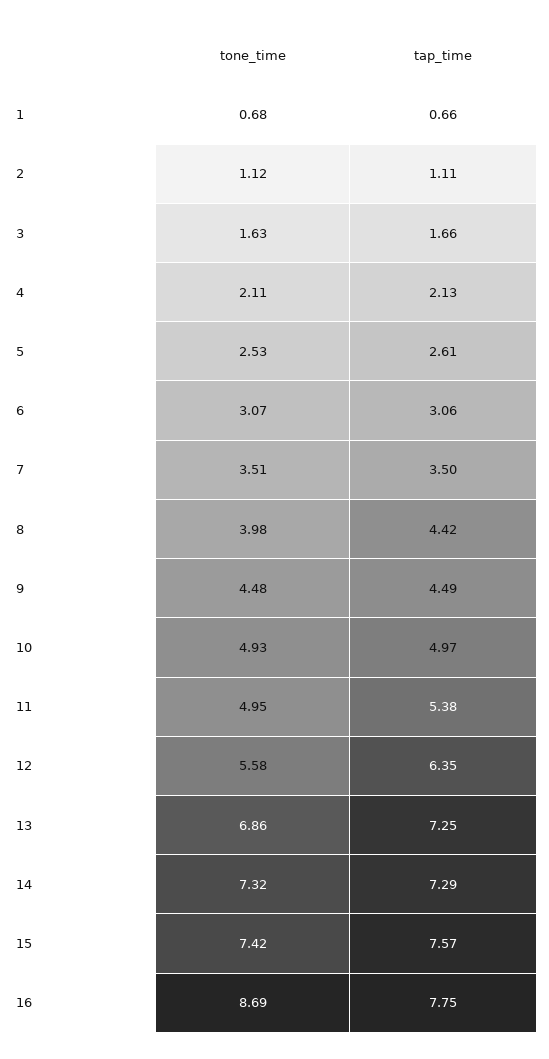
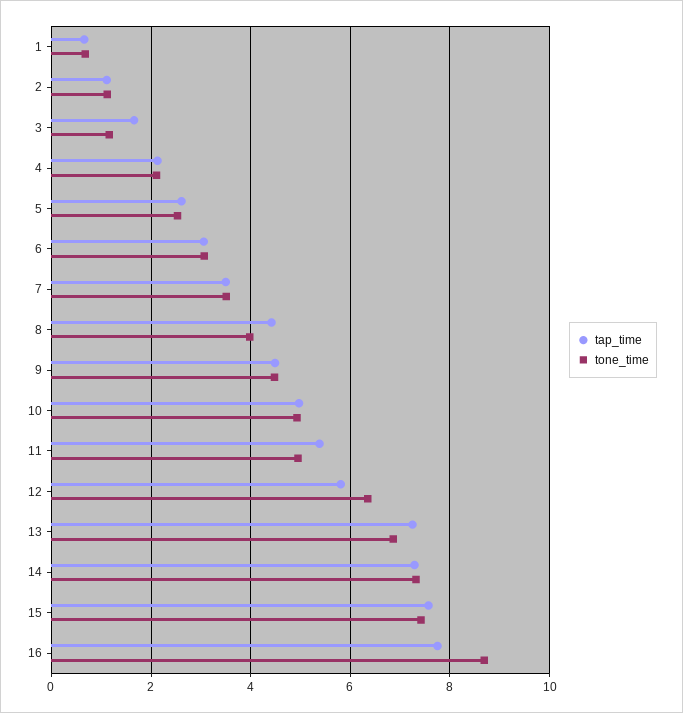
  {
    "tone_time": {
      "1": 0.68,
      "2": 1.12,
-     "3": 1.63,
+     "3": 1.2,
      "4": 2.11,
      "5": 2.53,
      "6": 3.07,
      "7": 3.51,
      "8": 3.98,
      "9": 4.48,
      "10": 4.93,
      "11": 4.95,
-     "12": 5.58,
+     "12": 6.4,
      "13": 6.86,
      "14": 7.32,
      "15": 7.42,
      "16": 8.69
    },
    "tap_time": {
      "1": 0.66,
      "2": 1.11,
      "3": 1.66,
      "4": 2.13,
      "5": 2.61,
      "6": 3.06,
      "7": 3.5,
      "8": 4.42,
      "9": 4.49,
      "10": 4.97,
      "11": 5.38,
-     "12": 6.35,
+     "12": 5.8,
      "13": 7.25,
      "14": 7.29,
      "15": 7.57,
      "16": 7.75
    }
  }

